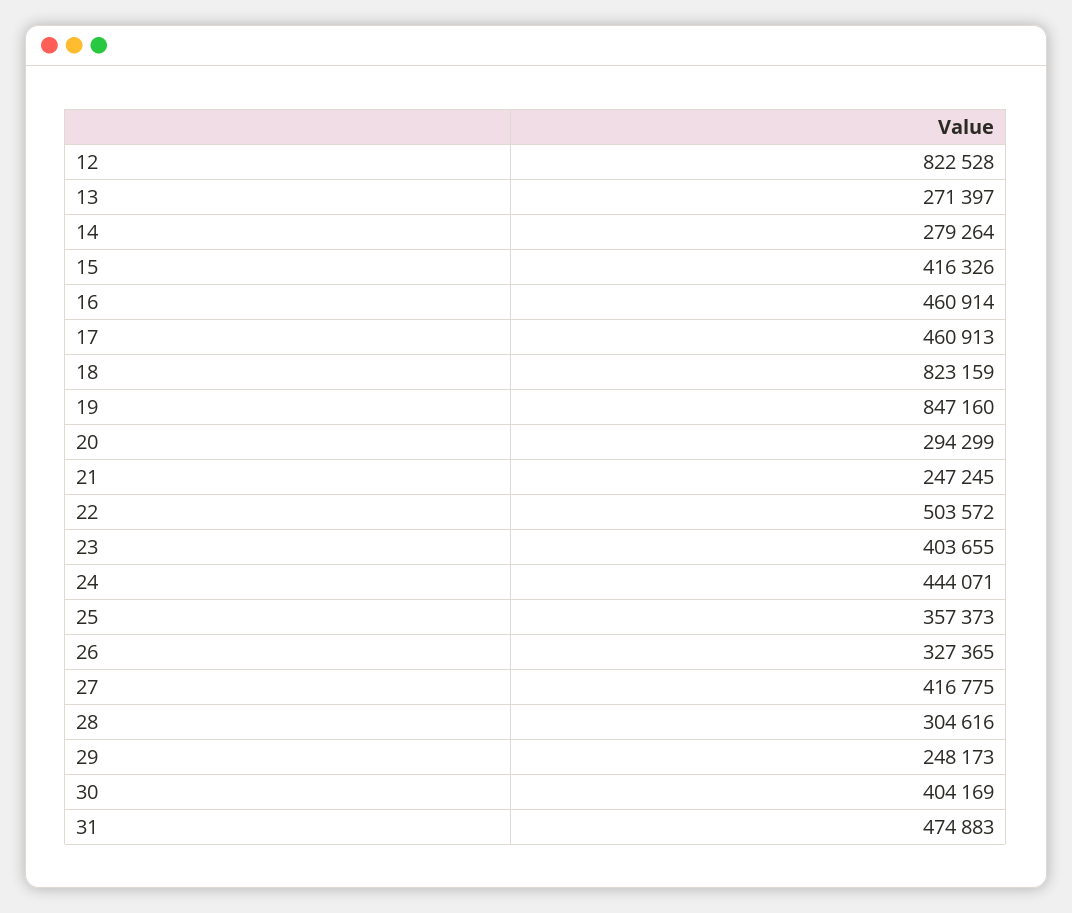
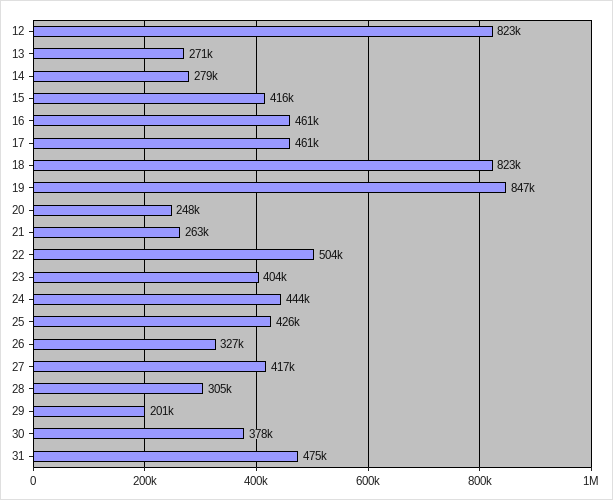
  {
    "12": 822528,
    "13": 271397,
    "14": 279264,
    "15": 416326,
    "16": 460914,
    "17": 460913,
    "18": 823159,
    "19": 847160,
-   "20": 294299,
+   "20": 248000,
-   "21": 247245,
+   "21": 263000,
    "22": 503572,
    "23": 403655,
    "24": 444071,
-   "25": 357373,
+   "25": 426000,
    "26": 327365,
    "27": 416775,
    "28": 304616,
-   "29": 248173,
+   "29": 201000,
-   "30": 404169,
+   "30": 378000,
    "31": 474883
  }

